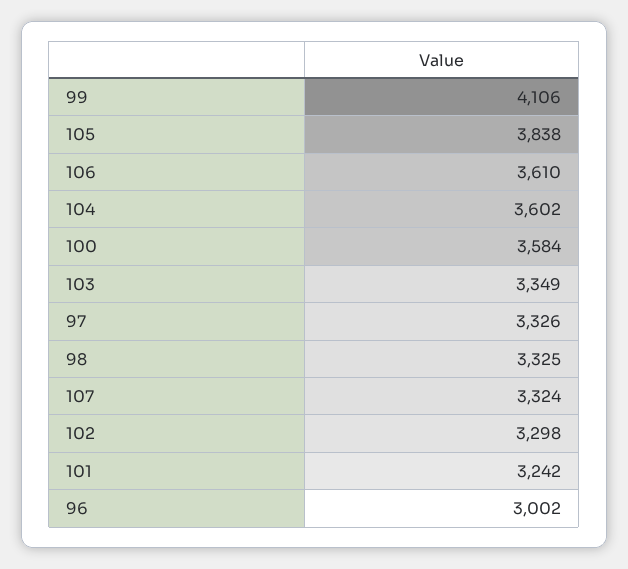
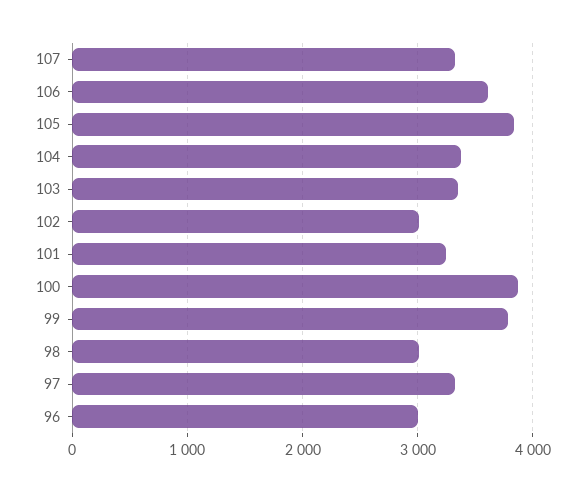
  {
-   "99": 4106,
+   "99": 3800,
    "105": 3838,
    "106": 3610,
-   "104": 3602,
+   "104": 3400,
-   "100": 3584,
+   "100": 3900,
    "103": 3349,
    "97": 3326,
-   "98": 3325,
+   "98": 3000,
    "107": 3324,
-   "102": 3298,
+   "102": 3000,
    "101": 3242,
    "96": 3002
  }

